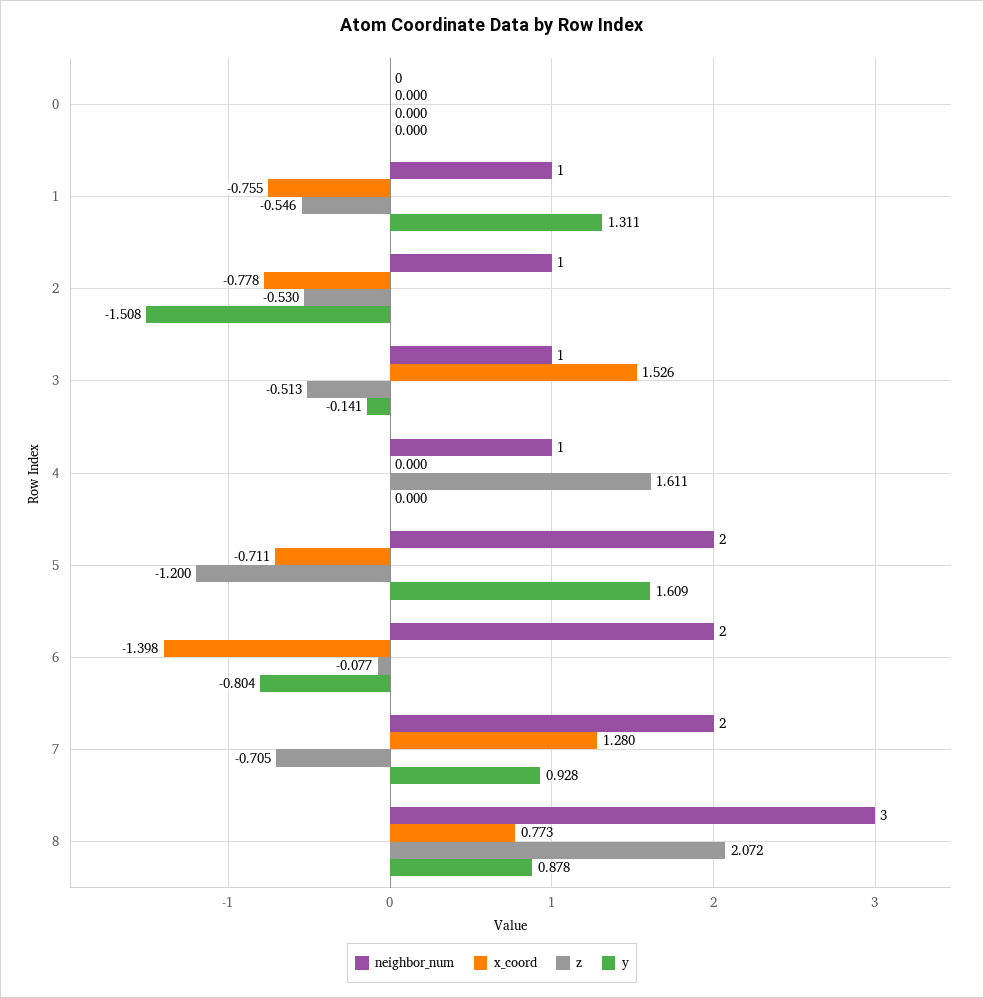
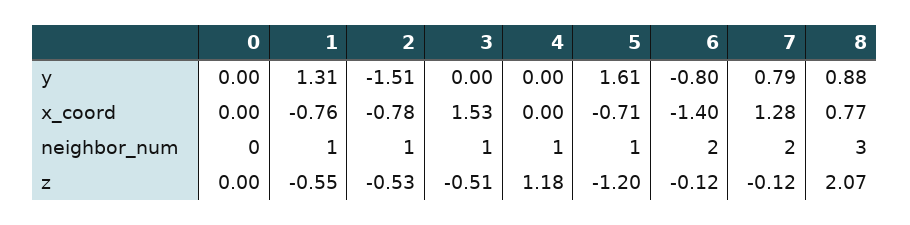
  {
    "neighbor_num": {
      "0": 0,
      "1": 1,
      "2": 1,
      "3": 1,
      "4": 1,
-     "5": 2,
+     "5": 1,
      "6": 2,
      "7": 2,
      "8": 3
    },
    "x_coord": {
      "0": 0,
      "1": -0.755,
      "2": -0.778,
      "3": 1.526,
      "4": 0,
      "5": -0.711,
      "6": -1.398,
      "7": 1.28,
      "8": 0.773
    },
    "z": {
      "0": 0,
      "1": -0.546,
      "2": -0.53,
      "3": -0.513,
-     "4": 1.611,
+     "4": 1.18,
      "5": -1.2,
-     "6": -0.077,
+     "6": -0.12,
-     "7": -0.705,
+     "7": -0.12,
      "8": 2.072
    },
    "y": {
      "0": 0,
      "1": 1.311,
      "2": -1.508,
-     "3": -0.141,
+     "3": 0,
      "4": 0,
      "5": 1.609,
      "6": -0.804,
-     "7": 0.928,
+     "7": 0.79,
      "8": 0.878
    }
  }

